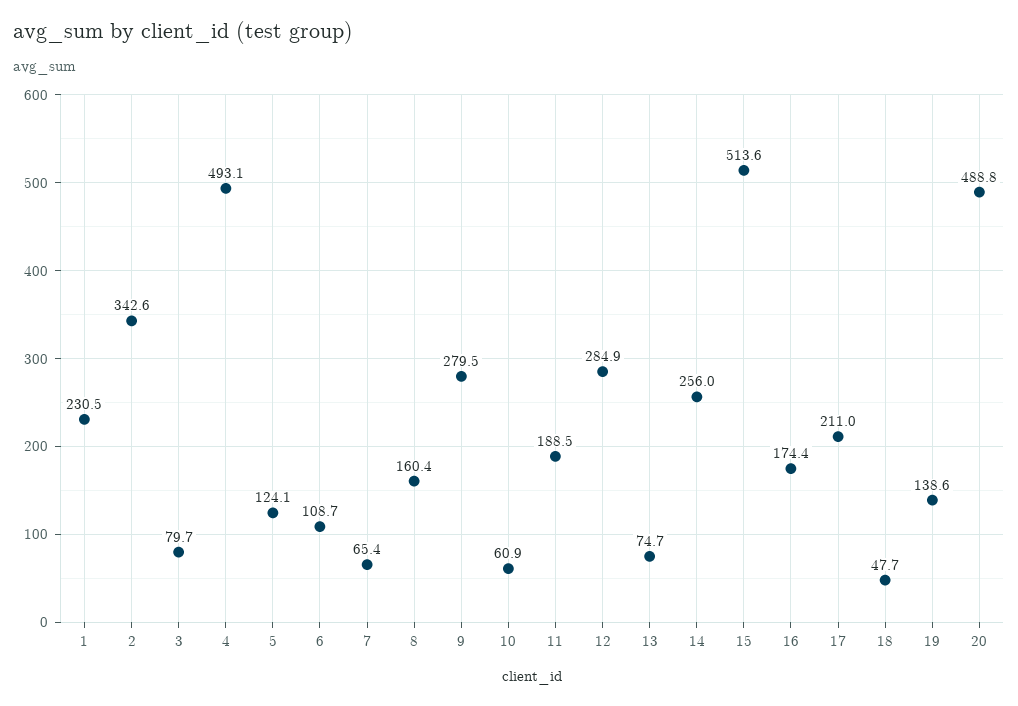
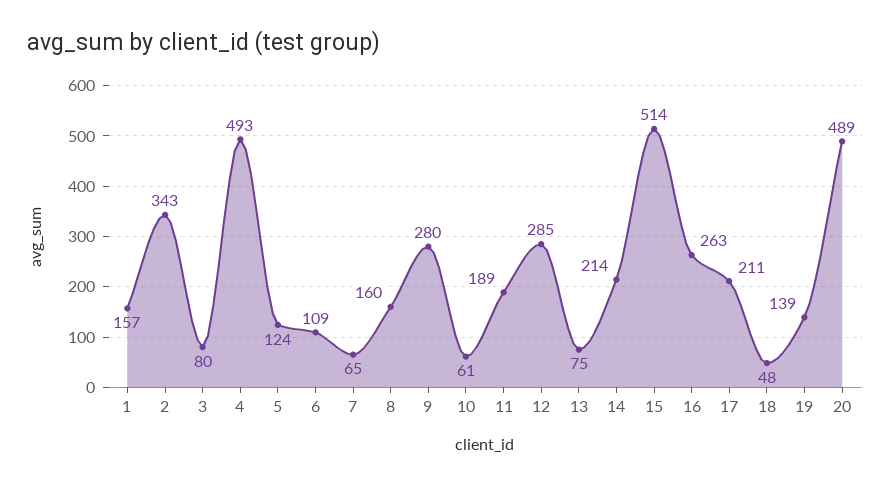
  {
-   "1": 230.5,
+   "1": 157,
    "2": 342.6,
    "3": 79.7,
    "4": 493.1,
    "5": 124.1,
    "6": 108.7,
    "7": 65.4,
    "8": 160.4,
    "9": 279.5,
    "10": 60.9,
    "11": 188.5,
    "12": 284.9,
    "13": 74.7,
-   "14": 256,
+   "14": 214,
    "15": 513.6,
-   "16": 174.4,
+   "16": 263,
    "17": 211,
    "18": 47.7,
    "19": 138.6,
    "20": 488.8
  }

